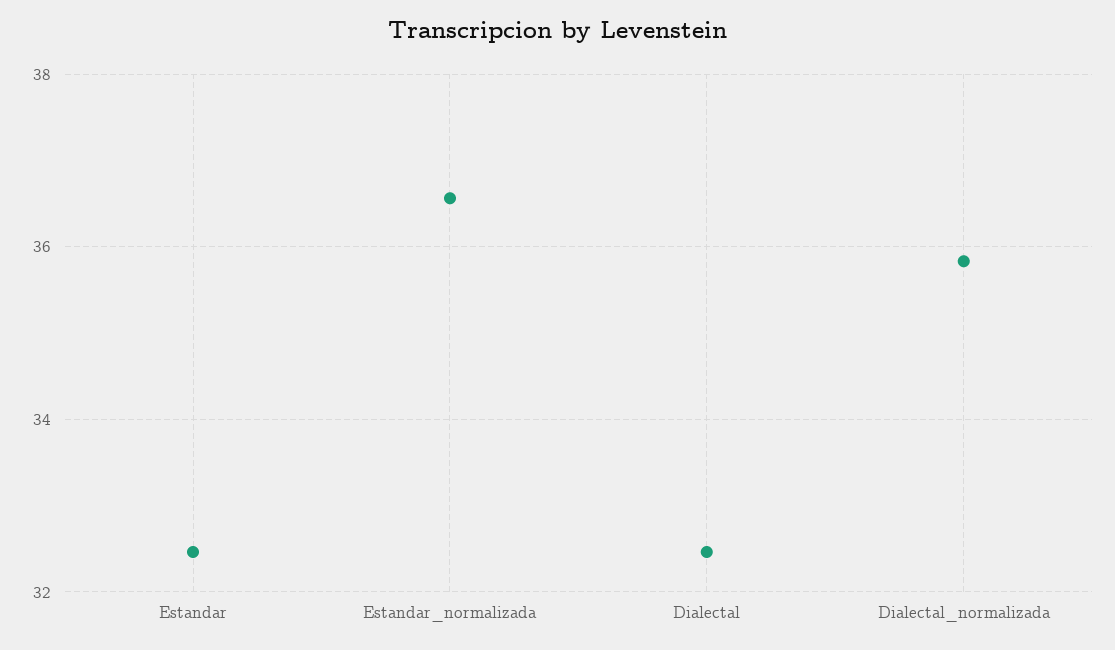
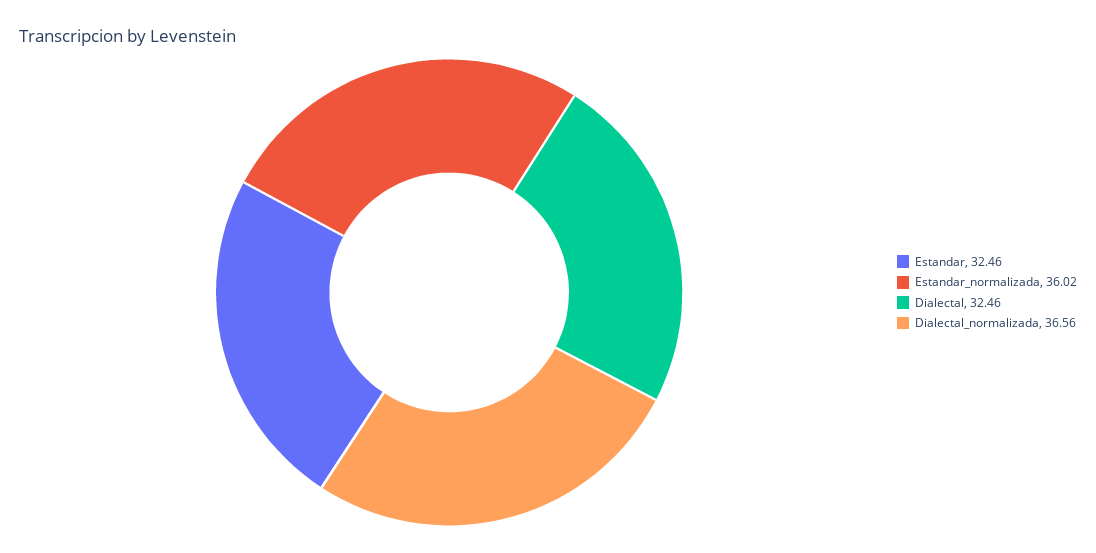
  {
    "Estandar": 32.46,
-   "Estandar_normalizada": 36.6,
+   "Estandar_normalizada": 36.02,
    "Dialectal": 32.46,
-   "Dialectal_normalizada": 35.8
+   "Dialectal_normalizada": 36.56
  }

